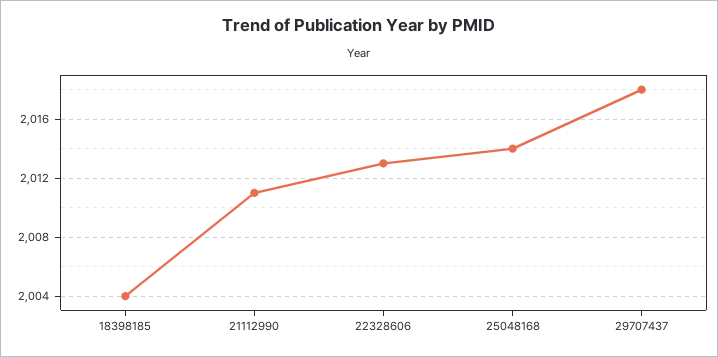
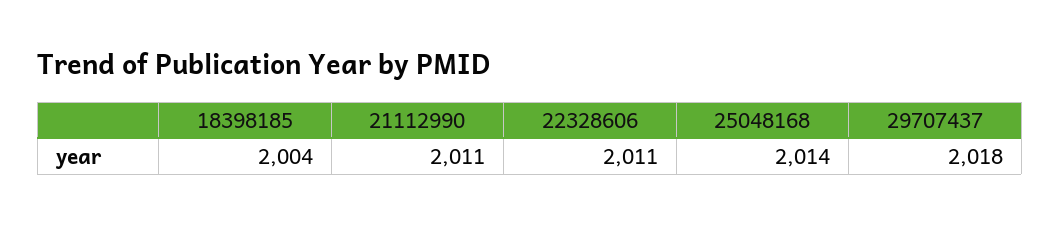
  {
    "18398185": 2004,
    "21112990": 2011,
-   "22328606": 2013,
+   "22328606": 2011,
    "25048168": 2014,
    "29707437": 2018
  }

